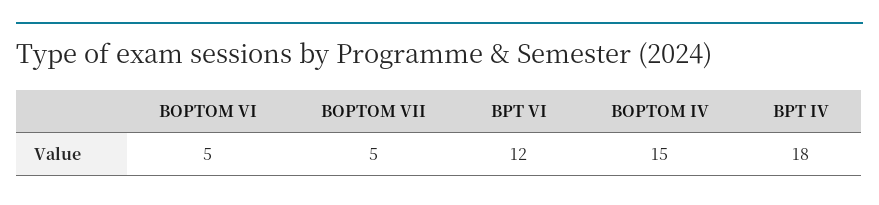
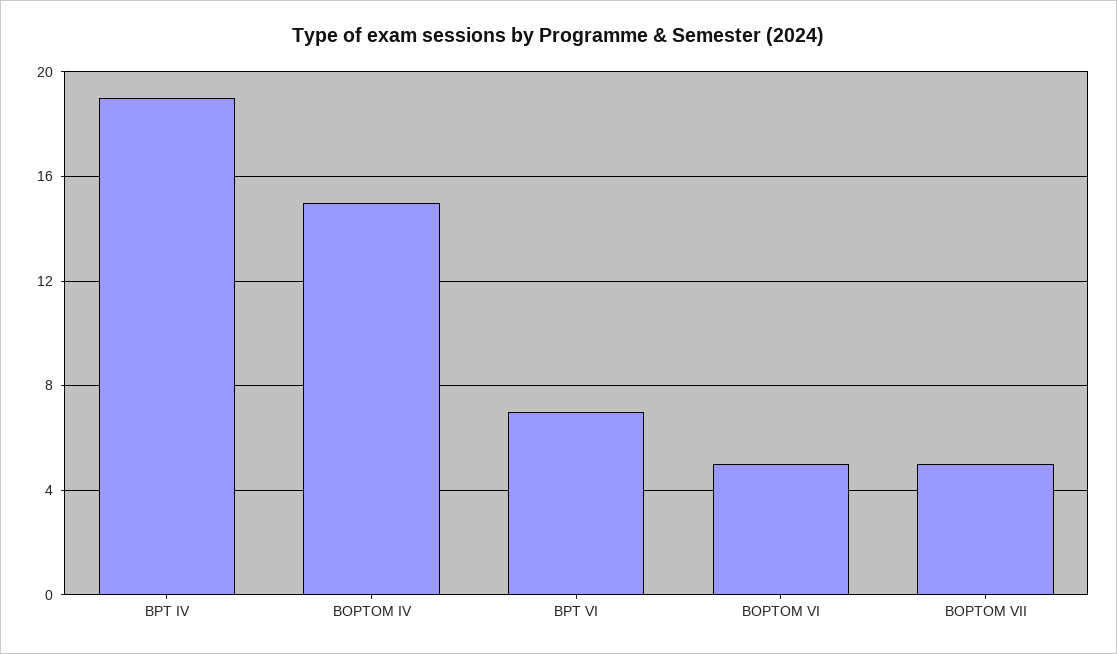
  {
    "BOPTOM VI": 5,
    "BOPTOM VII": 5,
-   "BPT VI": 12,
+   "BPT VI": 7,
    "BOPTOM IV": 15,
-   "BPT IV": 18
+   "BPT IV": 19
  }

